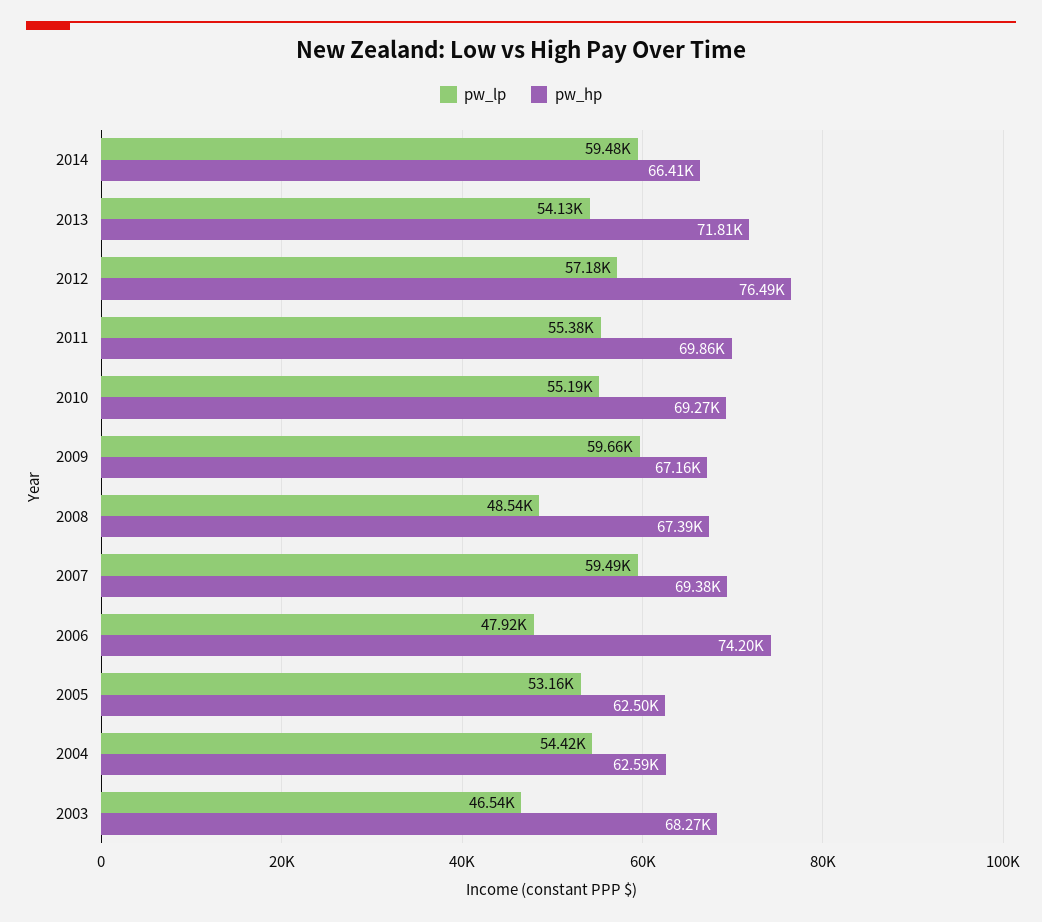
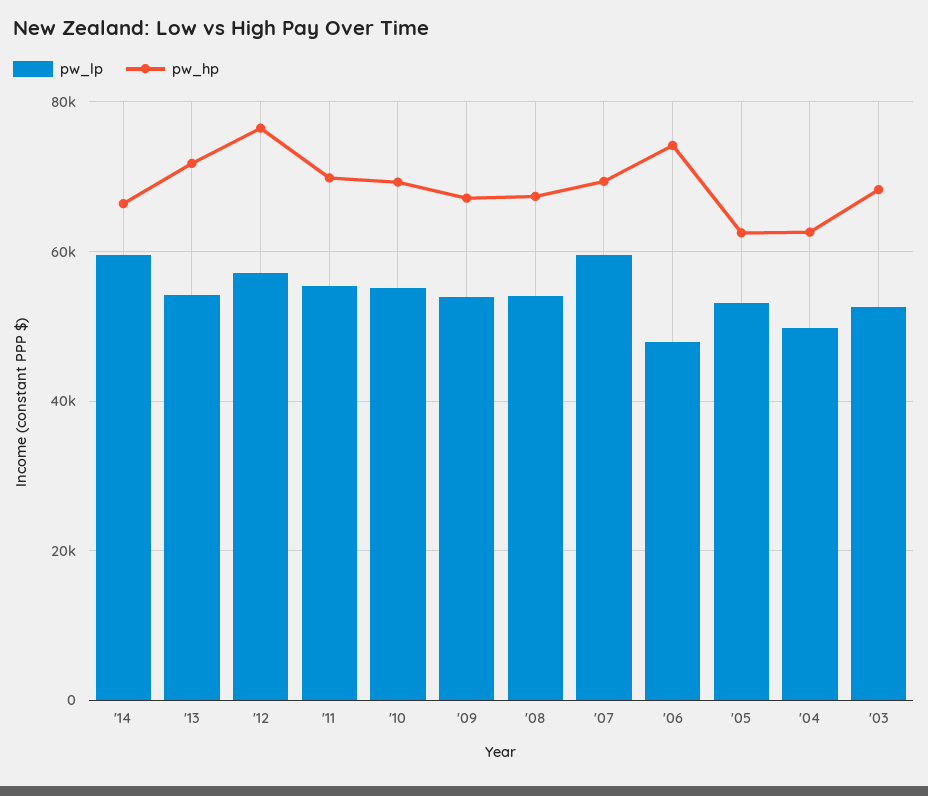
  {
    "pw_lp": {
      "2014": 59480,
      "2013": 54130,
      "2012": 57180,
      "2011": 55380,
      "2010": 55190,
-     "2009": 59660,
+     "2009": 54000,
-     "2008": 48540,
+     "2008": 54000,
      "2007": 59490,
      "2006": 47920,
      "2005": 53160,
-     "2004": 54420,
+     "2004": 50000,
-     "2003": 46540
+     "2003": 52000
    },
    "pw_hp": {
      "2014": 66410,
      "2013": 71810,
      "2012": 76490,
      "2011": 69860,
      "2010": 69270,
      "2009": 67160,
      "2008": 67390,
      "2007": 69380,
      "2006": 74200,
      "2005": 62500,
      "2004": 62590,
      "2003": 68270
    }
  }

